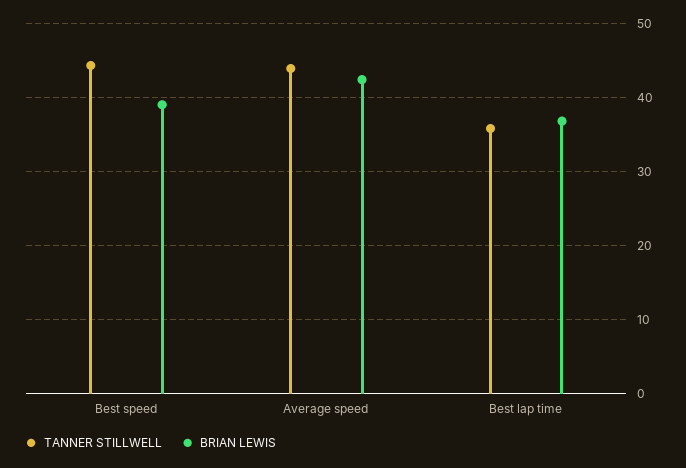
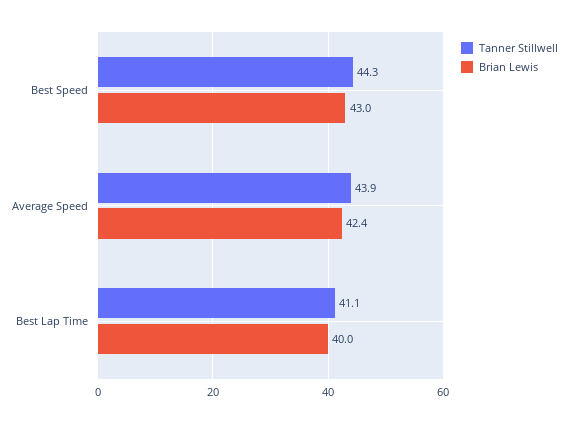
  {
    "TANNER STILLWELL": {
      "Best speed": 44.3,
      "Average speed": 43.9,
-     "Best lap time": 36
+     "Best lap time": 41.1
    },
    "BRIAN LEWIS": {
-     "Best speed": 39,
+     "Best speed": 43,
      "Average speed": 42.4,
-     "Best lap time": 37
+     "Best lap time": 40
    }
  }

